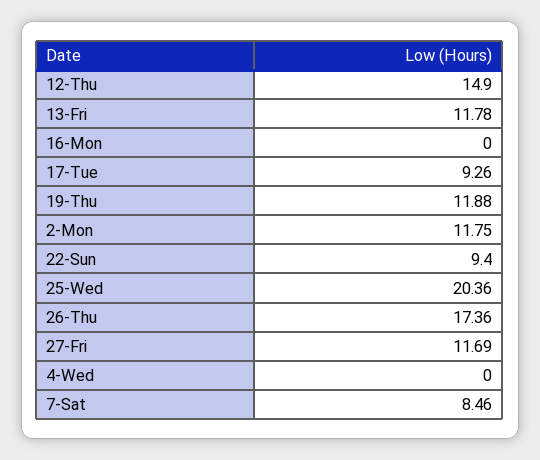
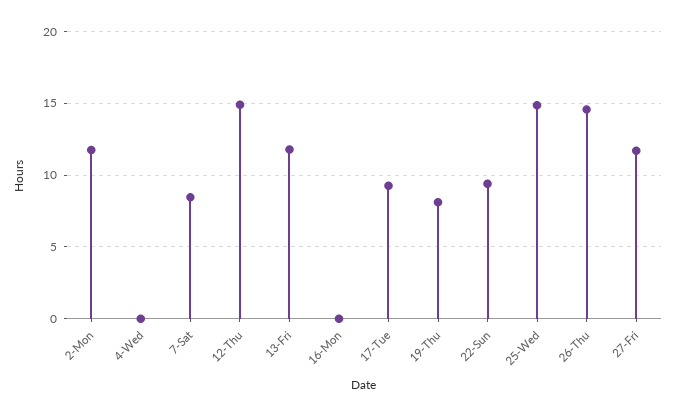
  {
    "12-Thu": 14.9,
    "13-Fri": 11.78,
    "16-Mon": 0,
    "17-Tue": 9.26,
-   "19-Thu": 11.88,
+   "19-Thu": 8,
    "2-Mon": 11.75,
    "22-Sun": 9.4,
-   "25-Wed": 20.36,
+   "25-Wed": 15,
-   "26-Thu": 17.36,
+   "26-Thu": 14.5,
    "27-Fri": 11.69,
    "4-Wed": 0,
    "7-Sat": 8.46
  }

